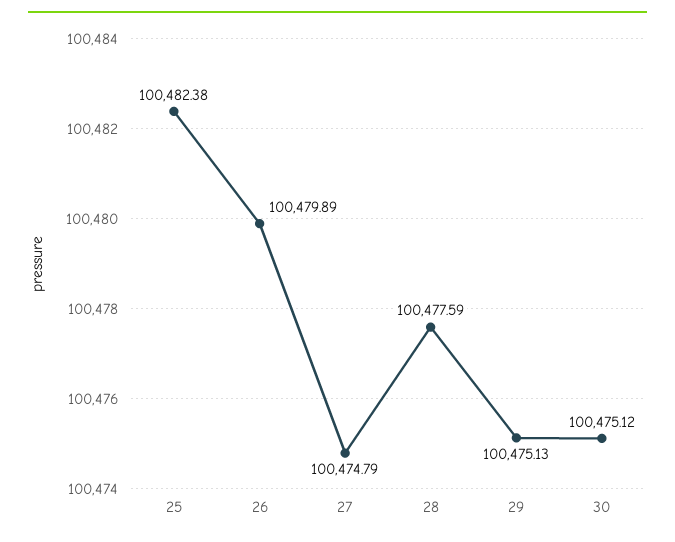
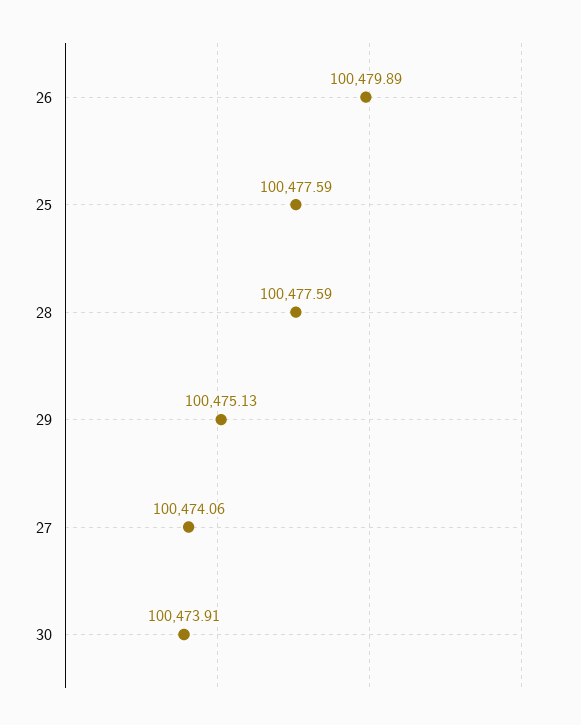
  {
-   "25": 100482.38,
+   "25": 100477.59,
    "26": 100479.89,
-   "27": 100474.79,
+   "27": 100474.06,
    "28": 100477.59,
    "29": 100475.13,
-   "30": 100475.12
+   "30": 100473.91
  }

